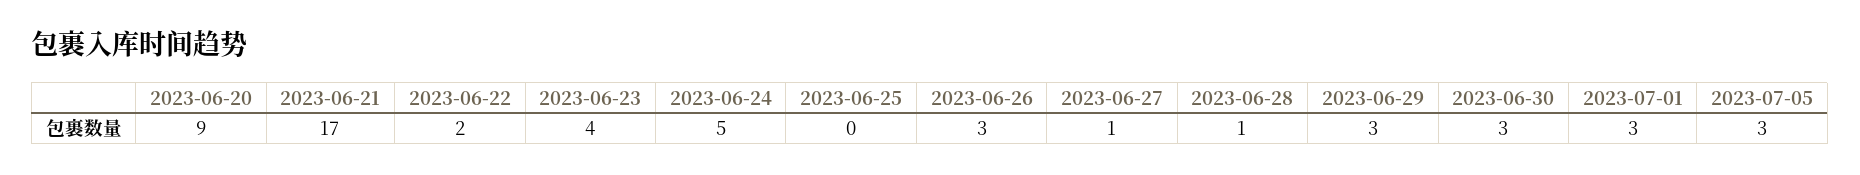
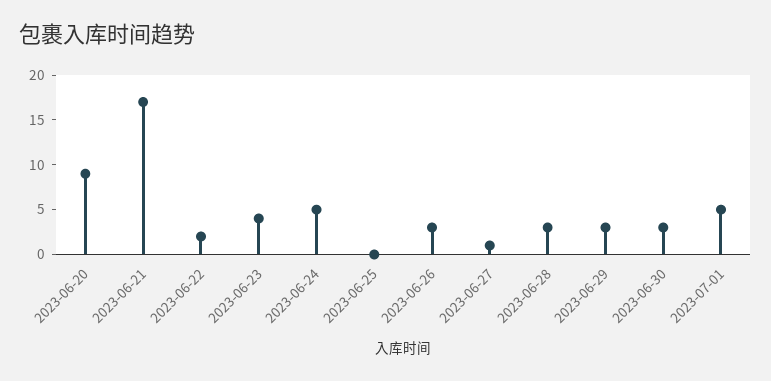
  {
    "2023-06-20": 9,
    "2023-06-21": 17,
    "2023-06-22": 2,
    "2023-06-23": 4,
    "2023-06-24": 5,
    "2023-06-25": 0,
    "2023-06-26": 3,
    "2023-06-27": 1,
-   "2023-06-28": 1,
+   "2023-06-28": 3,
    "2023-06-29": 3,
    "2023-06-30": 3,
-   "2023-07-01": 3,
+   "2023-07-01": 5
-   "2023-07-05": 3
  }

